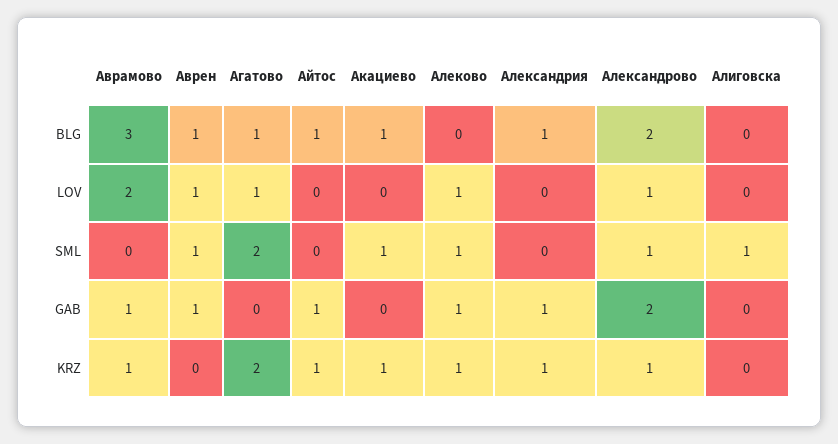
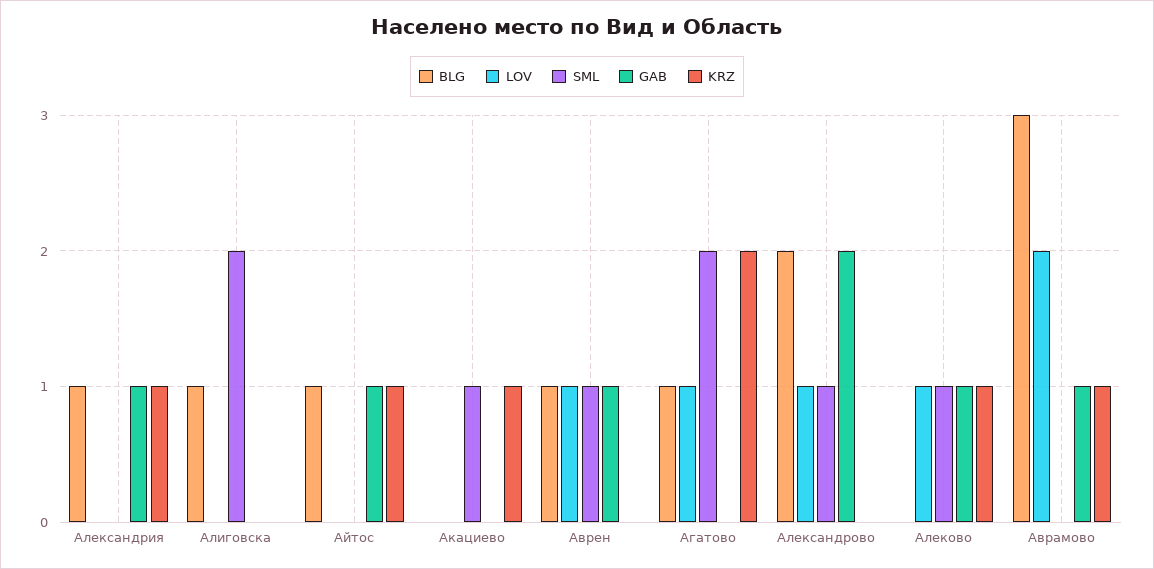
  {
    "BLG": {
      "Аврамово": 3,
      "Аврен": 1,
      "Агатово": 1,
      "Айтос": 1,
-     "Акациево": 1,
+     "Акациево": 0,
      "Алеково": 0,
      "Александрия": 1,
      "Александрово": 2,
-     "Алиговска": 0
+     "Алиговска": 1
    },
    "LOV": {
      "Аврамово": 2,
      "Аврен": 1,
      "Агатово": 1,
      "Айтос": 0,
      "Акациево": 0,
      "Алеково": 1,
      "Александрия": 0,
      "Александрово": 1,
      "Алиговска": 0
    },
    "SML": {
      "Аврамово": 0,
      "Аврен": 1,
      "Агатово": 2,
      "Айтос": 0,
      "Акациево": 1,
      "Алеково": 1,
      "Александрия": 0,
      "Александрово": 1,
-     "Алиговска": 1
+     "Алиговска": 2
    },
    "GAB": {
      "Аврамово": 1,
      "Аврен": 1,
      "Агатово": 0,
      "Айтос": 1,
      "Акациево": 0,
      "Алеково": 1,
      "Александрия": 1,
      "Александрово": 2,
      "Алиговска": 0
    },
    "KRZ": {
      "Аврамово": 1,
      "Аврен": 0,
      "Агатово": 2,
      "Айтос": 1,
      "Акациево": 1,
      "Алеково": 1,
      "Александрия": 1,
-     "Александрово": 1,
+     "Александрово": 0,
      "Алиговска": 0
    }
  }

